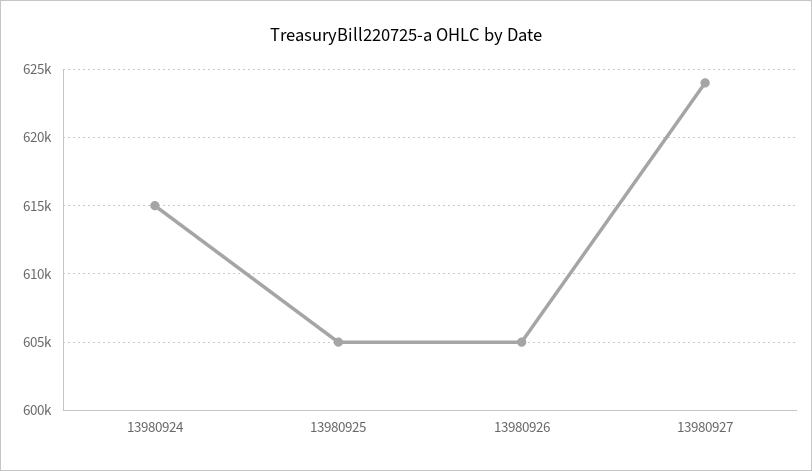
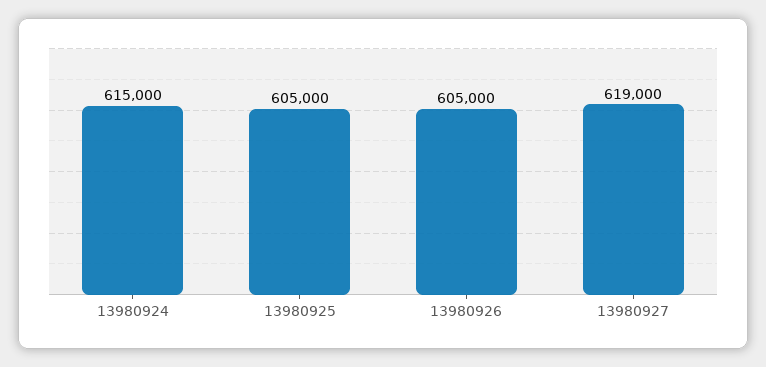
  {
    "13980924": 615000,
    "13980925": 605000,
    "13980926": 605000,
-   "13980927": 624000
+   "13980927": 619000
  }

